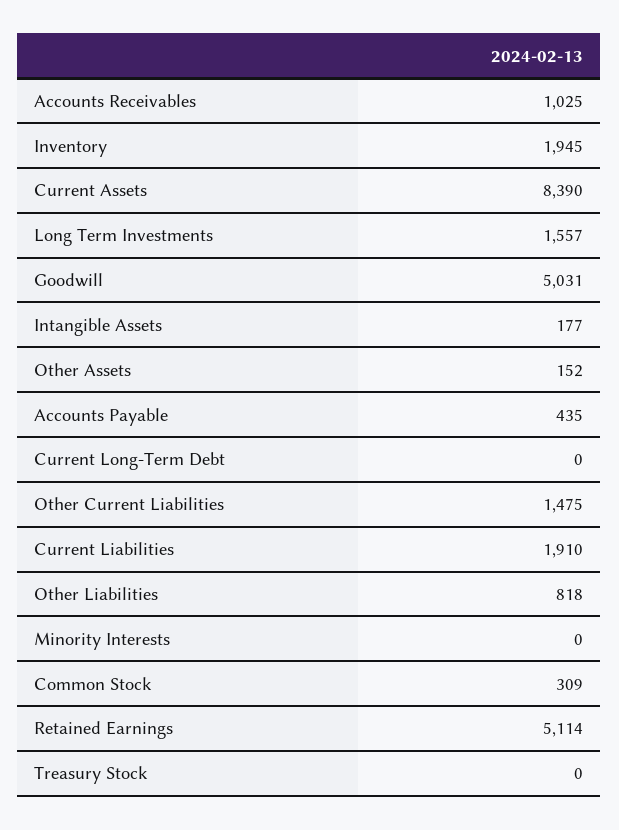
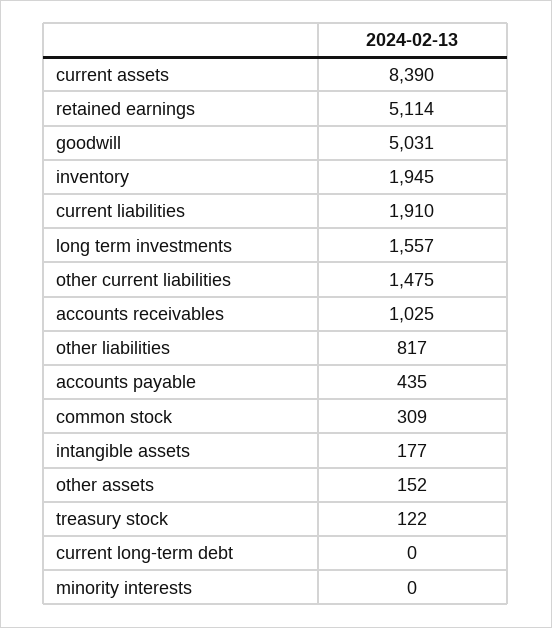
  {
    "Accounts Receivables": 1025,
    "Inventory": 1945,
    "Current Assets": 8390,
    "Long Term Investments": 1557,
    "Goodwill": 5031,
    "Intangible Assets": 177,
    "Other Assets": 152,
    "Accounts Payable": 435,
    "Current Long-Term Debt": 0,
    "Other Current Liabilities": 1475,
    "Current Liabilities": 1910,
-   "Other Liabilities": 818,
+   "Other Liabilities": 817,
    "Minority Interests": 0,
    "Common Stock": 309,
    "Retained Earnings": 5114,
-   "Treasury Stock": 0
+   "Treasury Stock": 122
  }

